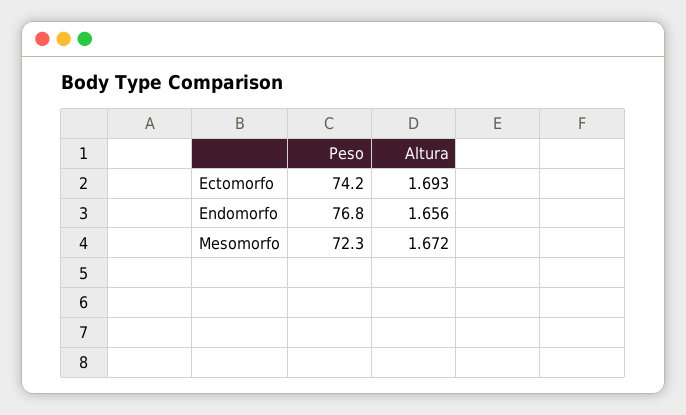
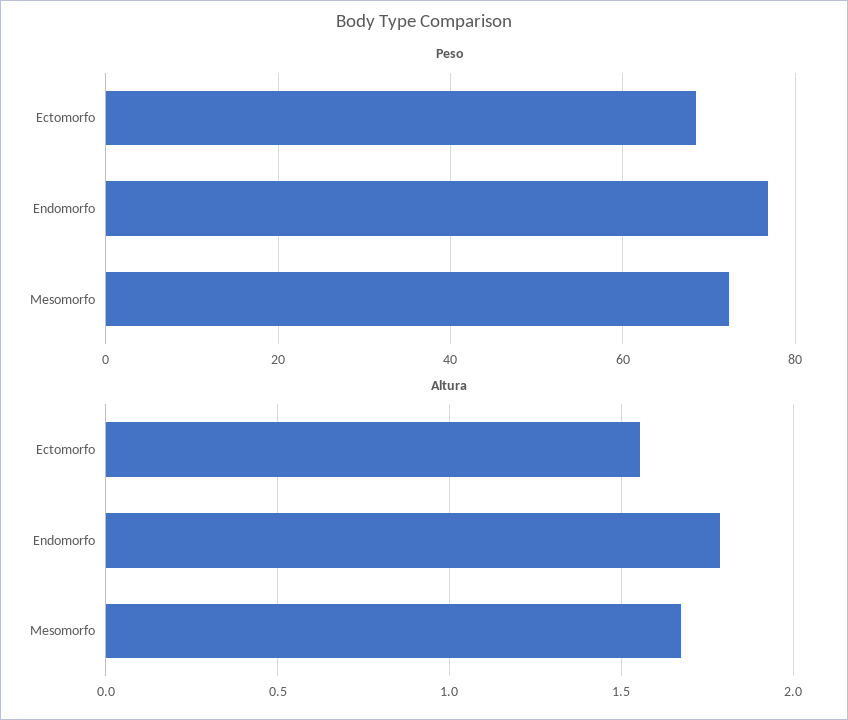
  {
    "Peso": {
-     "Ectomorfo": 74.2,
+     "Ectomorfo": 68,
      "Endomorfo": 76.8,
      "Mesomorfo": 72.3
    },
    "Altura": {
-     "Ectomorfo": 1.693,
+     "Ectomorfo": 1.55,
-     "Endomorfo": 1.656,
+     "Endomorfo": 1.8,
      "Mesomorfo": 1.672
    }
  }

